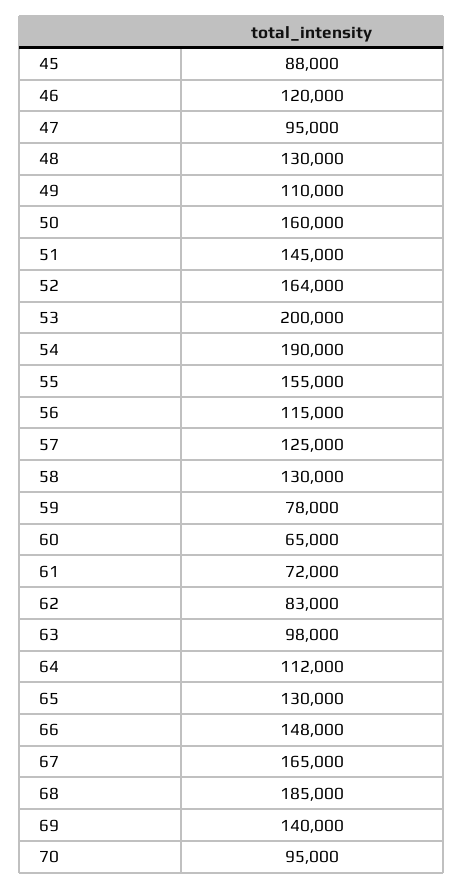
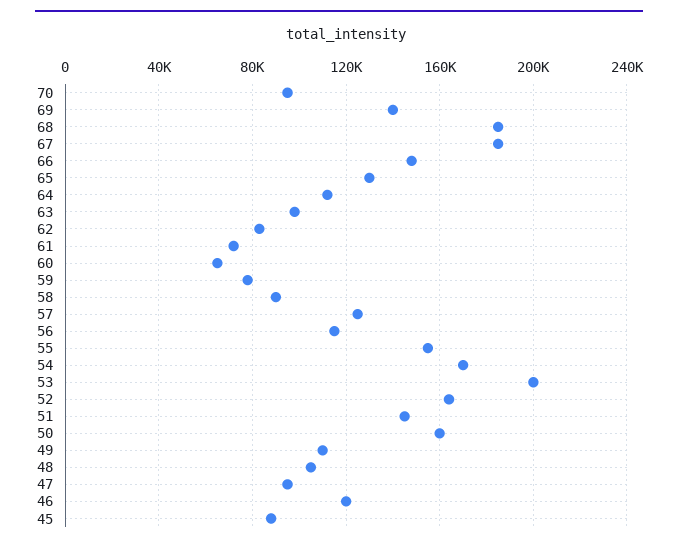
  {
    "45": 88000,
    "46": 120000,
    "47": 95000,
-   "48": 130000,
+   "48": 105000,
    "49": 110000,
    "50": 160000,
    "51": 145000,
    "52": 164000,
    "53": 200000,
-   "54": 190000,
+   "54": 170000,
    "55": 155000,
    "56": 115000,
    "57": 125000,
-   "58": 130000,
+   "58": 90000,
    "59": 78000,
    "60": 65000,
    "61": 72000,
    "62": 83000,
    "63": 98000,
    "64": 112000,
    "65": 130000,
    "66": 148000,
-   "67": 165000,
+   "67": 185000,
    "68": 185000,
    "69": 140000,
    "70": 95000
  }

